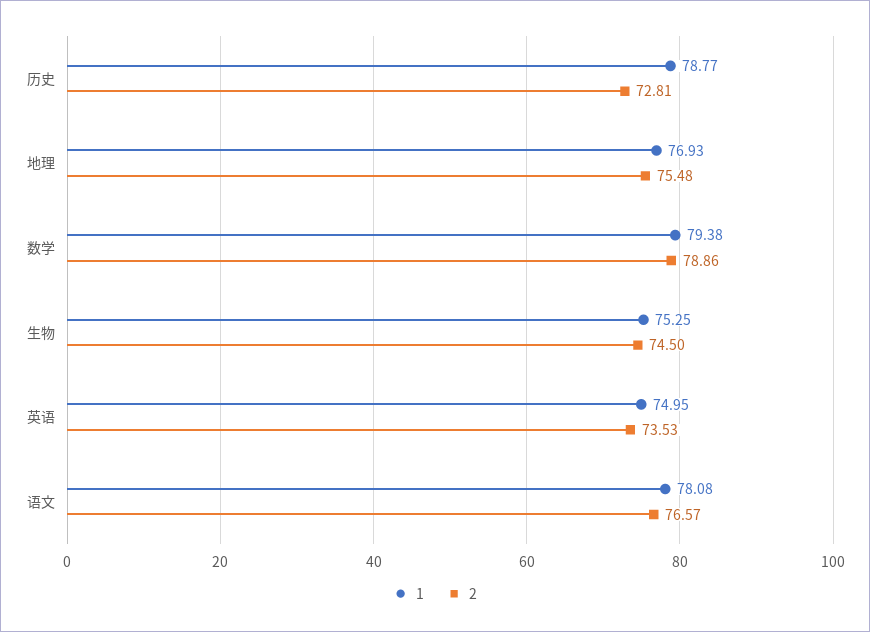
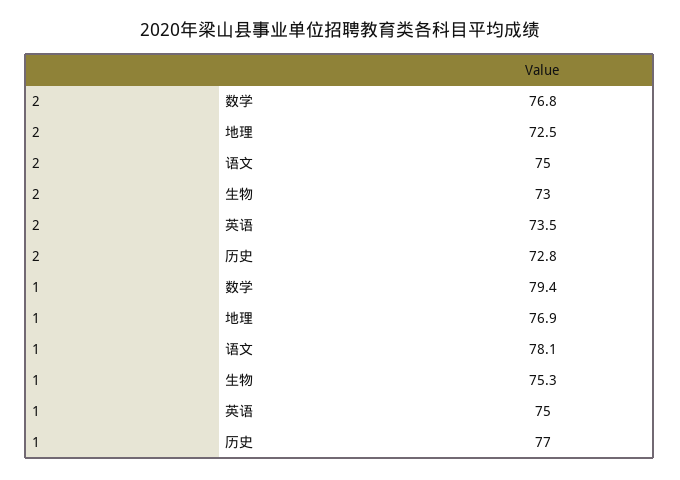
  {
    "1": {
-     "历史": 78.77,
+     "历史": 77,
      "地理": 76.93,
      "数学": 79.38,
      "生物": 75.25,
      "英语": 74.95,
      "语文": 78.08
    },
    "2": {
      "历史": 72.81,
-     "地理": 75.48,
+     "地理": 72.5,
-     "数学": 78.86,
+     "数学": 76.8,
-     "生物": 74.5,
+     "生物": 73,
      "英语": 73.53,
-     "语文": 76.57
+     "语文": 75
    }
  }

